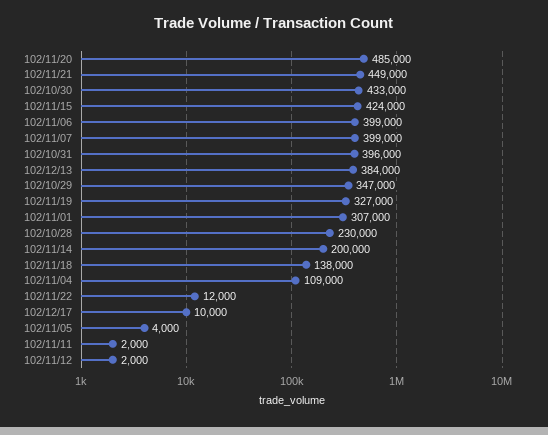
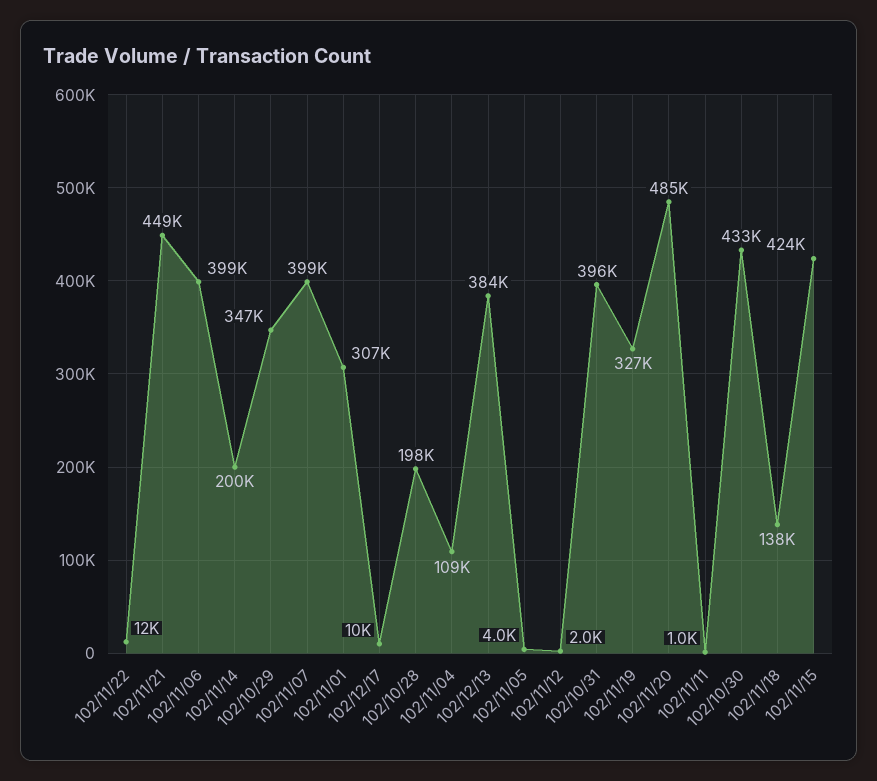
  {
    "102/11/20": 485000,
    "102/11/21": 449000,
    "102/10/30": 433000,
    "102/11/15": 424000,
    "102/11/06": 399000,
    "102/11/07": 399000,
    "102/10/31": 396000,
    "102/12/13": 384000,
    "102/10/29": 347000,
    "102/11/19": 327000,
    "102/11/01": 307000,
-   "102/10/28": 230000,
+   "102/10/28": 198000,
    "102/11/14": 200000,
    "102/11/18": 138000,
    "102/11/04": 109000,
    "102/11/22": 12000,
    "102/12/17": 10000,
    "102/11/05": 4000,
-   "102/11/11": 2000,
+   "102/11/11": 1000,
    "102/11/12": 2000
  }

